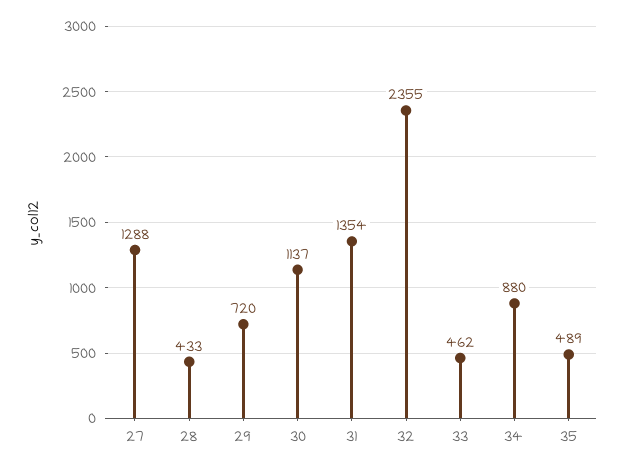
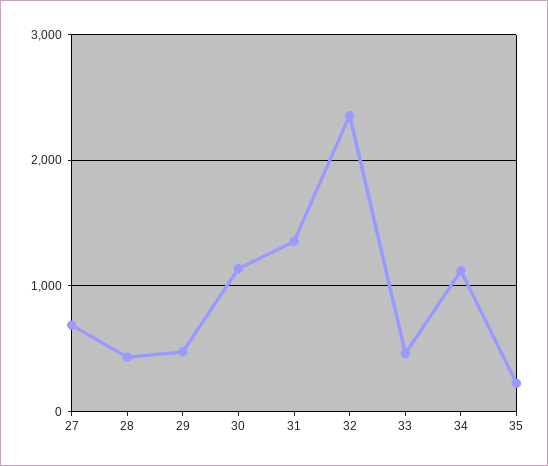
  {
-   "27": 1288,
+   "27": 700,
    "28": 433,
-   "29": 720,
+   "29": 500,
    "30": 1137,
    "31": 1354,
    "32": 2355,
    "33": 462,
-   "34": 880,
+   "34": 1100,
-   "35": 489
+   "35": 200
  }

